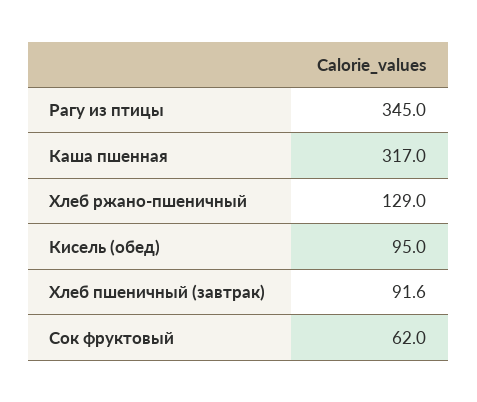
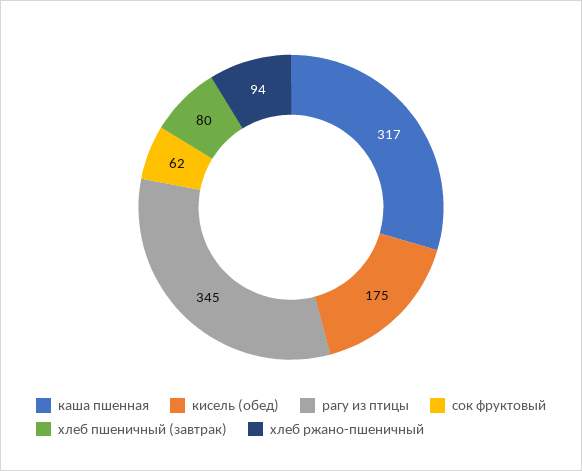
  {
    "Рагу из птицы": 345,
    "Каша пшенная": 317,
-   "Хлеб ржано-пшеничный": 129,
+   "Хлеб ржано-пшеничный": 94,
-   "Кисель (обед)": 95,
+   "Кисель (обед)": 175,
-   "Хлеб пшеничный (завтрак)": 91.6,
+   "Хлеб пшеничный (завтрак)": 80,
    "Сок фруктовый": 62
  }

